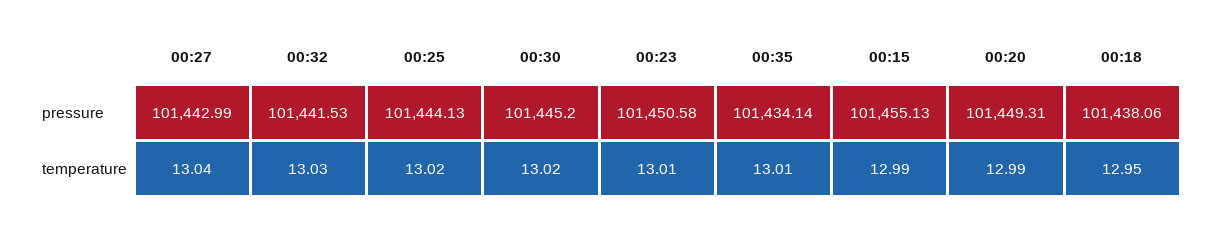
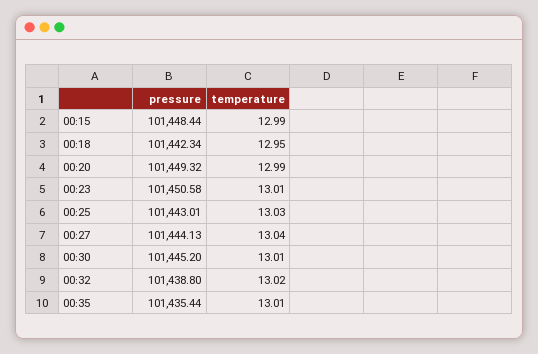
  {
    "00:27": {
-     "pressure": 101442.99,
+     "pressure": 101444.13,
      "temperature": 13.04
    },
    "00:32": {
-     "pressure": 101441.53,
+     "pressure": 101438.8,
-     "temperature": 13.03
+     "temperature": 13.02
    },
    "00:25": {
-     "pressure": 101444.13,
+     "pressure": 101443.01,
-     "temperature": 13.02
+     "temperature": 13.03
    },
    "00:30": {
      "pressure": 101445.2,
-     "temperature": 13.02
+     "temperature": 13.01
    },
    "00:23": {
      "pressure": 101450.58,
      "temperature": 13.01
    },
    "00:35": {
-     "pressure": 101434.14,
+     "pressure": 101435.44,
      "temperature": 13.01
    },
    "00:15": {
-     "pressure": 101455.13,
+     "pressure": 101448.44,
      "temperature": 12.99
    },
    "00:20": {
-     "pressure": 101449.31,
+     "pressure": 101449.32,
      "temperature": 12.99
    },
    "00:18": {
-     "pressure": 101438.06,
+     "pressure": 101442.34,
      "temperature": 12.95
    }
  }

